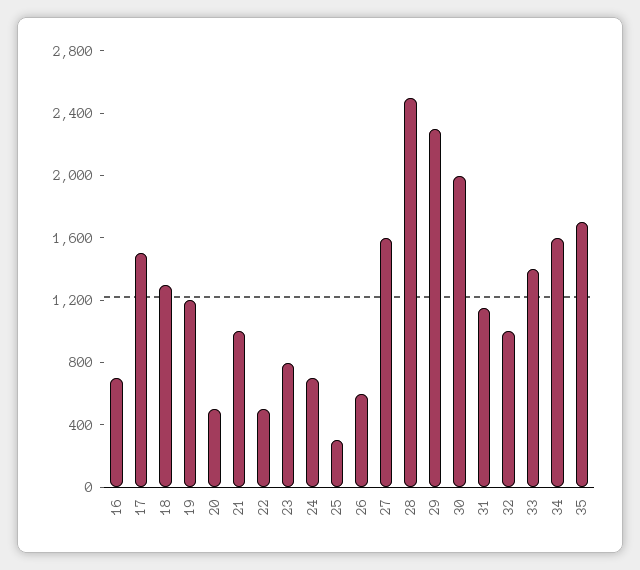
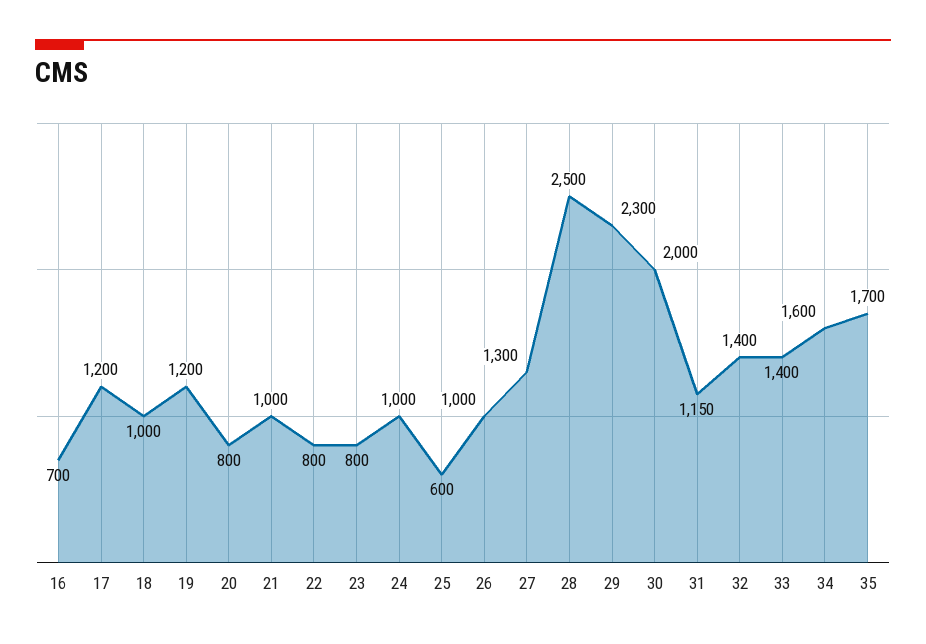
  {
    "16": 700,
-   "17": 1500,
+   "17": 1200,
-   "18": 1300,
+   "18": 1000,
    "19": 1200,
-   "20": 500,
+   "20": 800,
    "21": 1000,
-   "22": 500,
+   "22": 800,
    "23": 800,
-   "24": 700,
+   "24": 1000,
-   "25": 300,
+   "25": 600,
-   "26": 600,
+   "26": 1000,
-   "27": 1600,
+   "27": 1300,
    "28": 2500,
    "29": 2300,
    "30": 2000,
    "31": 1150,
-   "32": 1000,
+   "32": 1400,
    "33": 1400,
    "34": 1600,
    "35": 1700
  }

